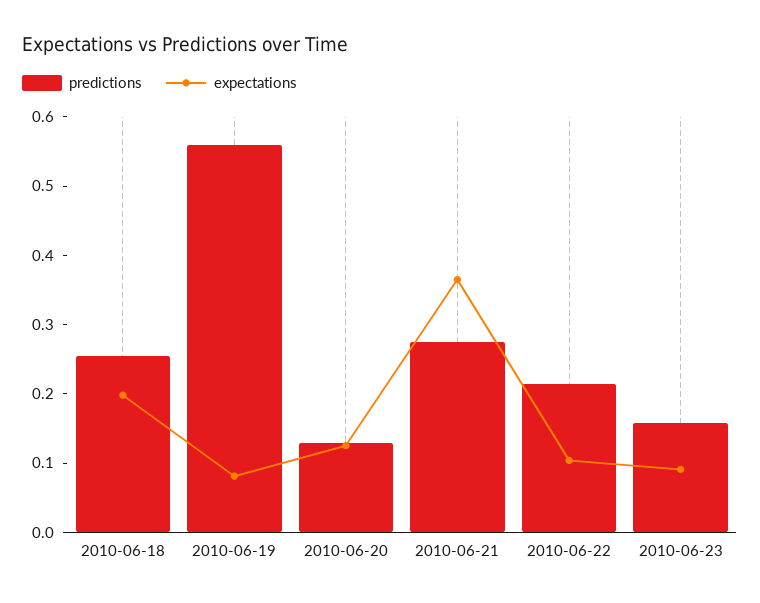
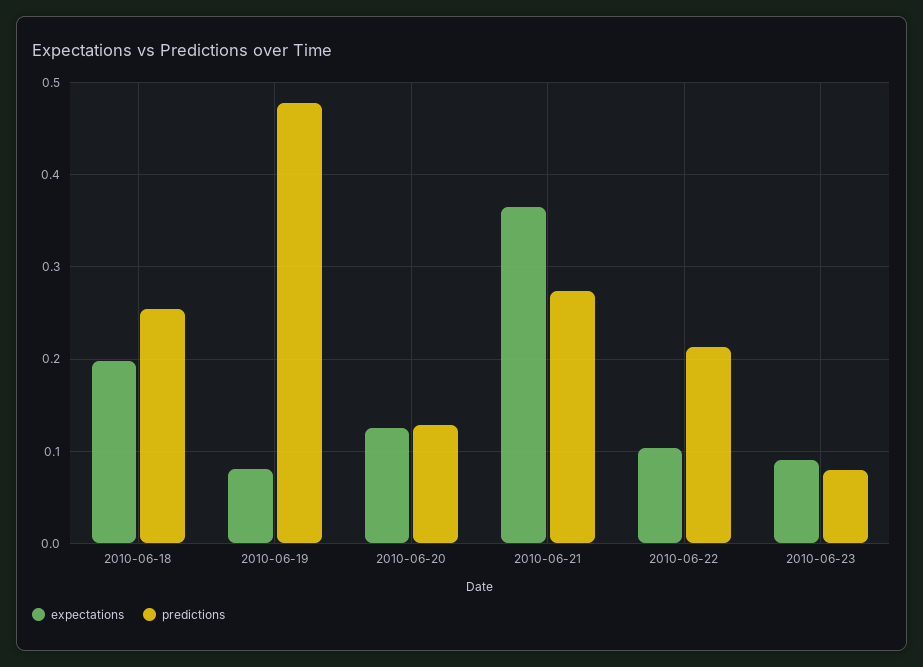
  {
    "predictions": {
      "2010-06-18": 0.25,
-     "2010-06-19": 0.56,
+     "2010-06-19": 0.48,
      "2010-06-20": 0.13,
      "2010-06-21": 0.27,
      "2010-06-22": 0.21,
-     "2010-06-23": 0.16
+     "2010-06-23": 0.08
    },
    "expectations": {
      "2010-06-18": 0.2,
      "2010-06-19": 0.08,
      "2010-06-20": 0.13,
      "2010-06-21": 0.37,
      "2010-06-22": 0.1,
      "2010-06-23": 0.09
    }
  }

